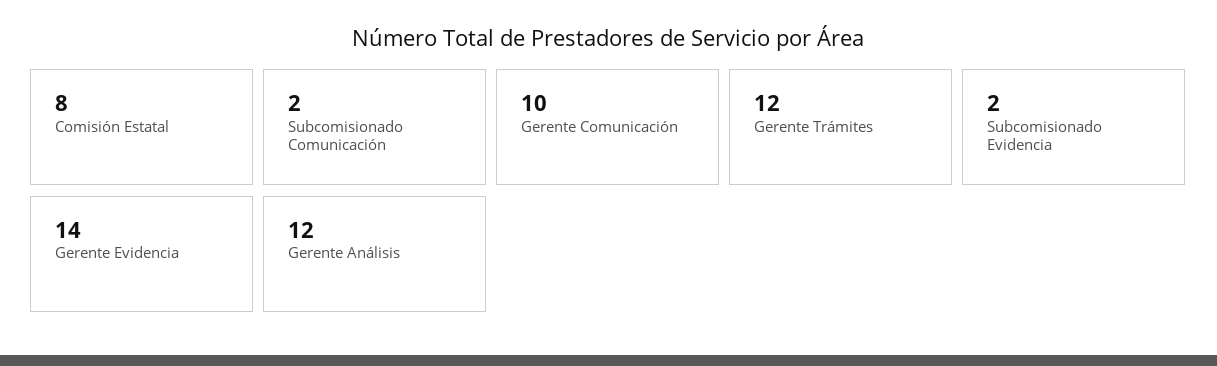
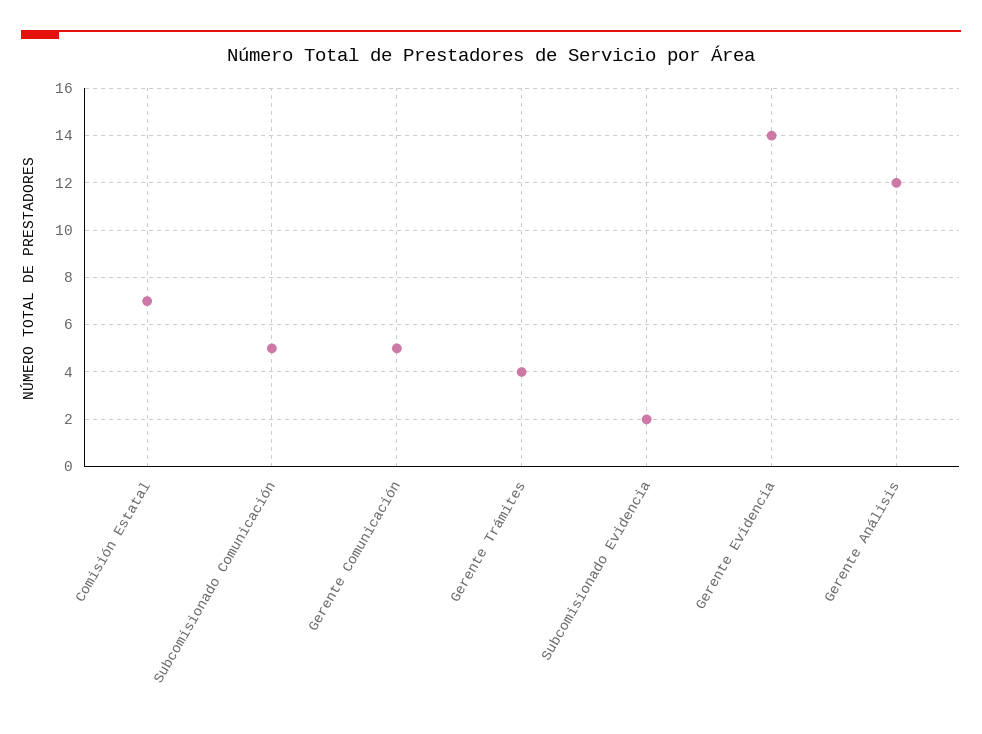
  {
-   "Comisión Estatal": 8,
+   "Comisión Estatal": 7,
-   "Subcomisionado Comunicación": 2,
+   "Subcomisionado Comunicación": 5,
-   "Gerente Comunicación": 10,
+   "Gerente Comunicación": 5,
-   "Gerente Trámites": 12,
+   "Gerente Trámites": 4,
    "Subcomisionado Evidencia": 2,
    "Gerente Evidencia": 14,
    "Gerente Análisis": 12
  }

